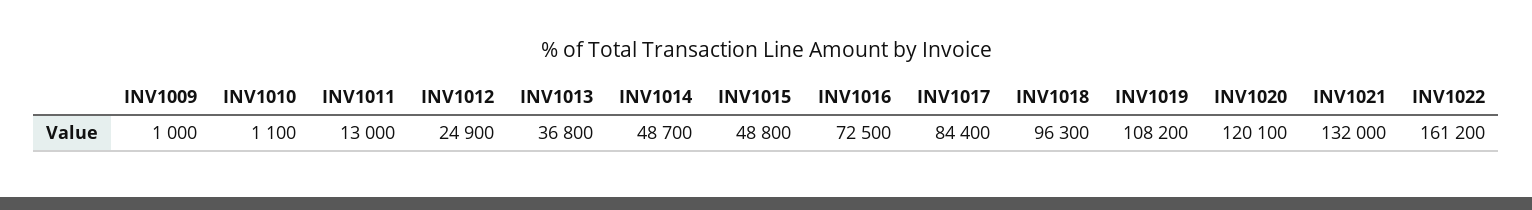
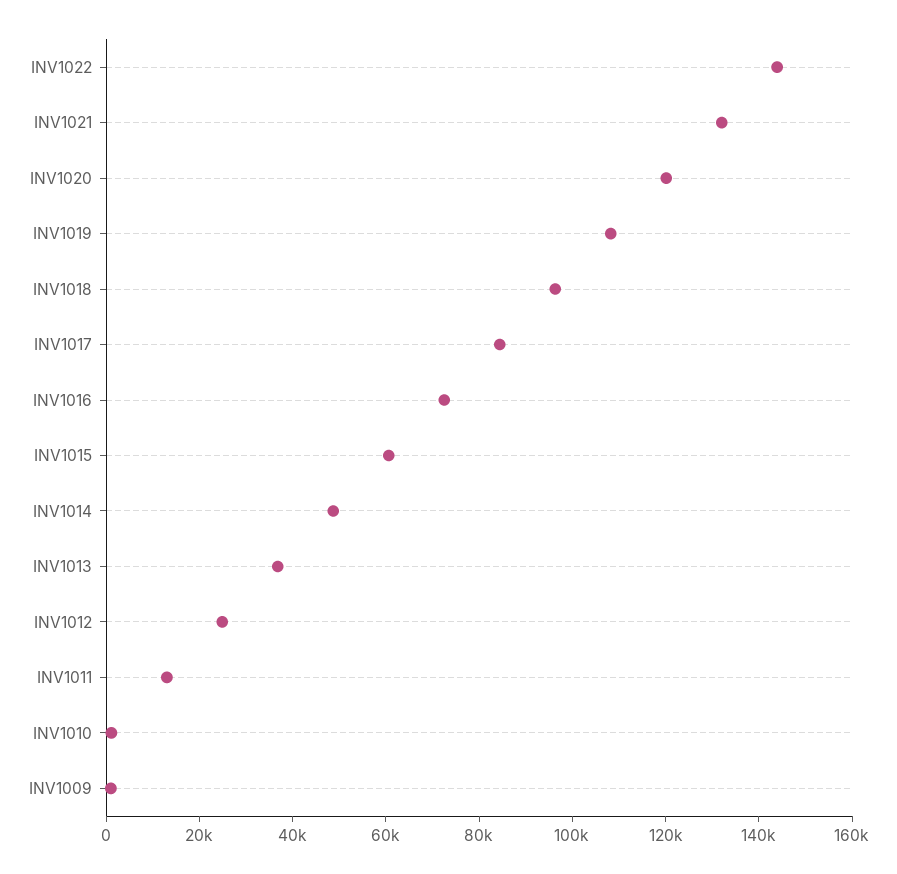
  {
    "INV1009": 1000,
    "INV1010": 1100,
    "INV1011": 13000,
    "INV1012": 24900,
    "INV1013": 36800,
    "INV1014": 48700,
-   "INV1015": 48800,
+   "INV1015": 60000,
    "INV1016": 72500,
    "INV1017": 84400,
    "INV1018": 96300,
    "INV1019": 108200,
    "INV1020": 120100,
    "INV1021": 132000,
-   "INV1022": 161200
+   "INV1022": 145000
  }

